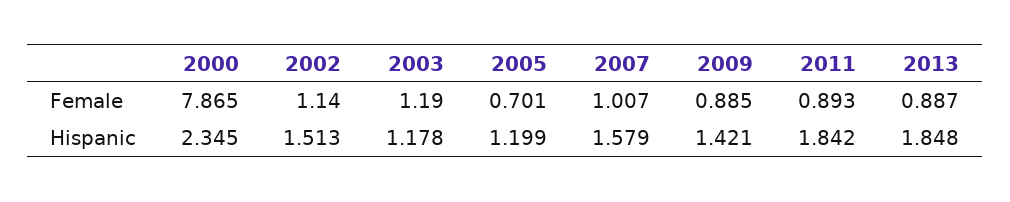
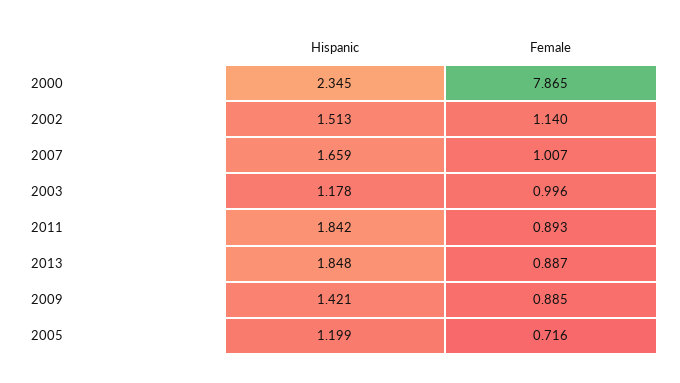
  {
    "2000": {
      "Female": 7.865,
      "Hispanic": 2.345
    },
    "2002": {
      "Female": 1.14,
      "Hispanic": 1.513
    },
    "2003": {
-     "Female": 1.19,
+     "Female": 0.996,
      "Hispanic": 1.178
    },
    "2005": {
-     "Female": 0.701,
+     "Female": 0.716,
      "Hispanic": 1.199
    },
    "2007": {
      "Female": 1.007,
-     "Hispanic": 1.579
+     "Hispanic": 1.659
    },
    "2009": {
      "Female": 0.885,
      "Hispanic": 1.421
    },
    "2011": {
      "Female": 0.893,
      "Hispanic": 1.842
    },
    "2013": {
      "Female": 0.887,
      "Hispanic": 1.848
    }
  }

